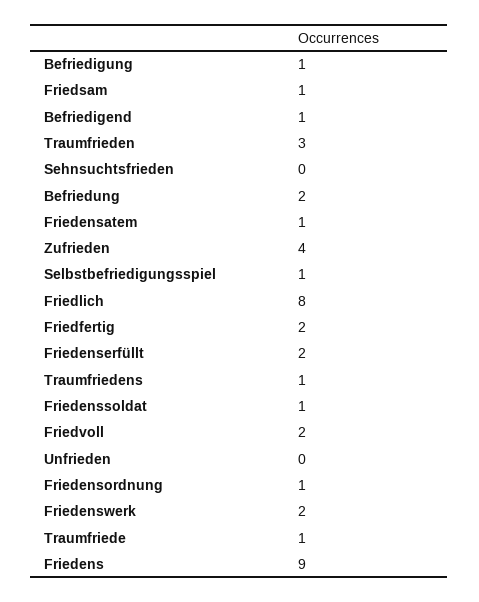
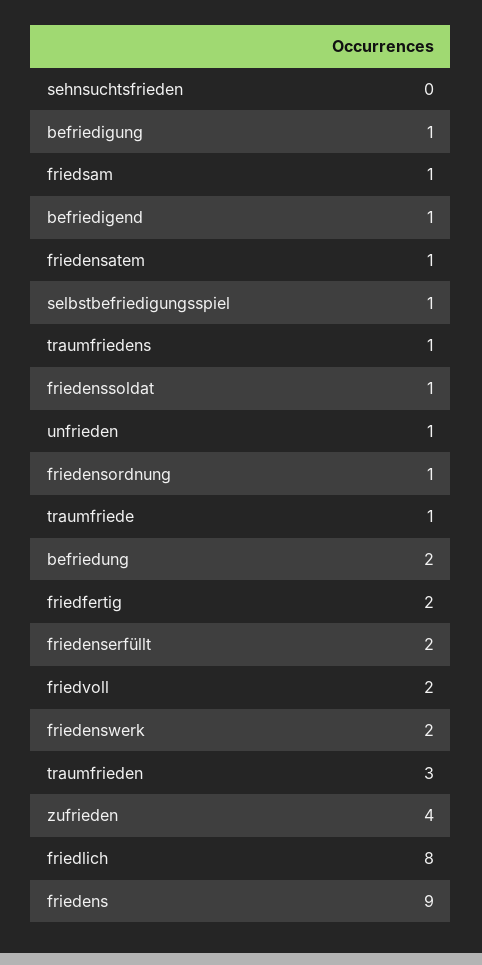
  {
    "Befriedigung": 1,
    "Friedsam": 1,
    "Befriedigend": 1,
    "Traumfrieden": 3,
    "Sehnsuchtsfrieden": 0,
    "Befriedung": 2,
    "Friedensatem": 1,
    "Zufrieden": 4,
    "Selbstbefriedigungsspiel": 1,
    "Friedlich": 8,
    "Friedfertig": 2,
    "Friedenserfüllt": 2,
    "Traumfriedens": 1,
    "Friedenssoldat": 1,
    "Friedvoll": 2,
-   "Unfrieden": 0,
+   "Unfrieden": 1,
    "Friedensordnung": 1,
    "Friedenswerk": 2,
    "Traumfriede": 1,
    "Friedens": 9
  }

